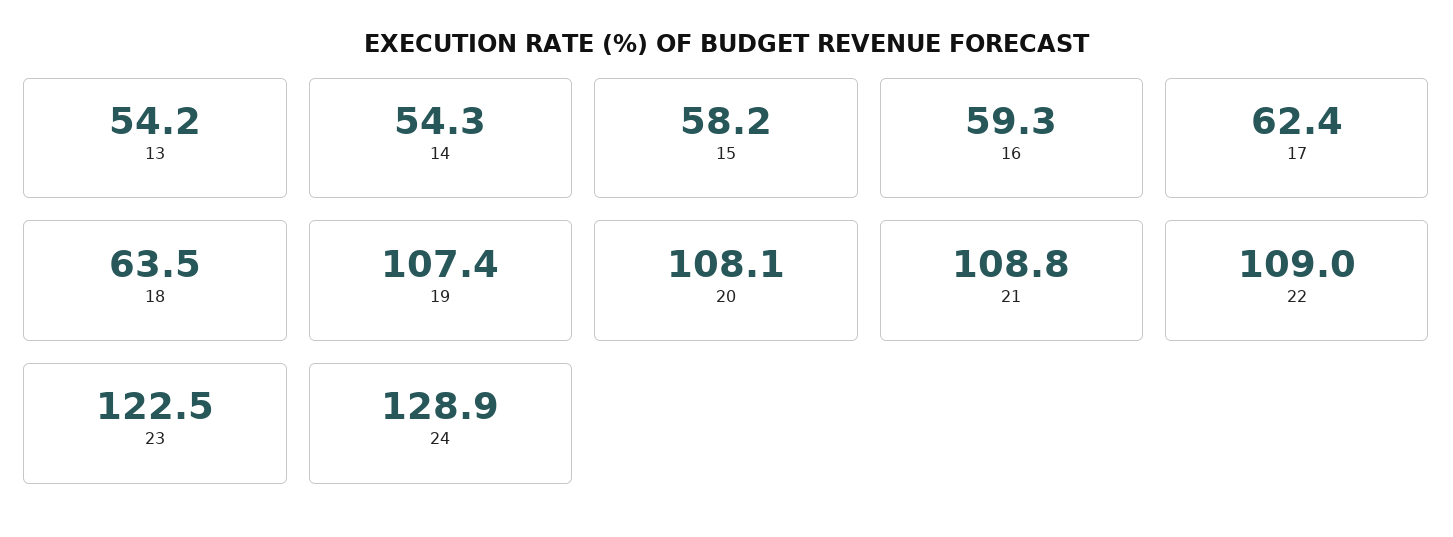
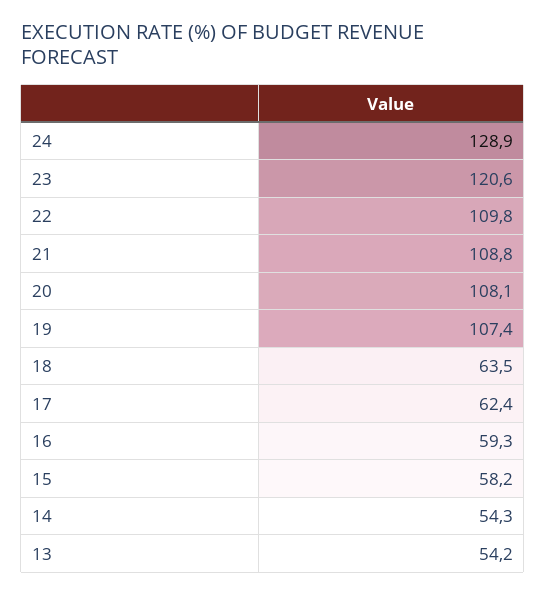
  {
    "13": 54.2,
    "14": 54.3,
    "15": 58.2,
    "16": 59.3,
    "17": 62.4,
    "18": 63.5,
    "19": 107.4,
    "20": 108.1,
    "21": 108.8,
-   "22": 109,
+   "22": 109.8,
-   "23": 122.5,
+   "23": 120.6,
    "24": 128.9
  }

